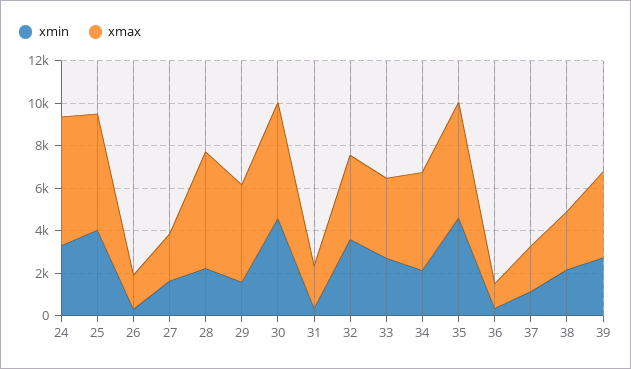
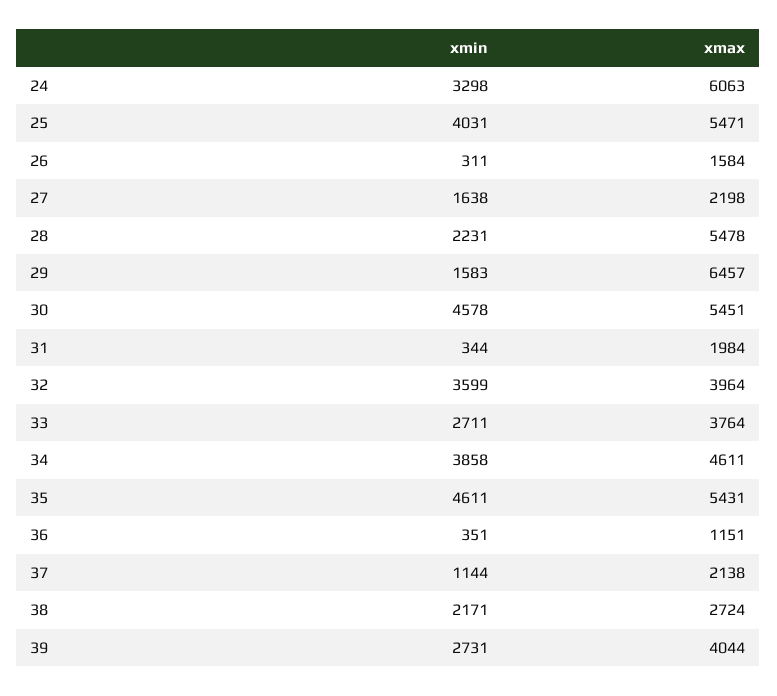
  {
    "xmin": {
      "24": 3298,
      "25": 4031,
      "26": 311,
      "27": 1638,
      "28": 2231,
      "29": 1583,
      "30": 4578,
      "31": 344,
      "32": 3599,
      "33": 2711,
-     "34": 2000,
+     "34": 3858,
      "35": 4611,
      "36": 351,
      "37": 1144,
      "38": 2171,
      "39": 2731
    },
    "xmax": {
      "24": 6063,
      "25": 5471,
      "26": 1584,
      "27": 2198,
      "28": 5478,
-     "29": 4500,
+     "29": 6457,
      "30": 5451,
      "31": 1984,
      "32": 3964,
      "33": 3764,
      "34": 4611,
      "35": 5431,
      "36": 1151,
      "37": 2138,
      "38": 2724,
      "39": 4044
    }
  }

